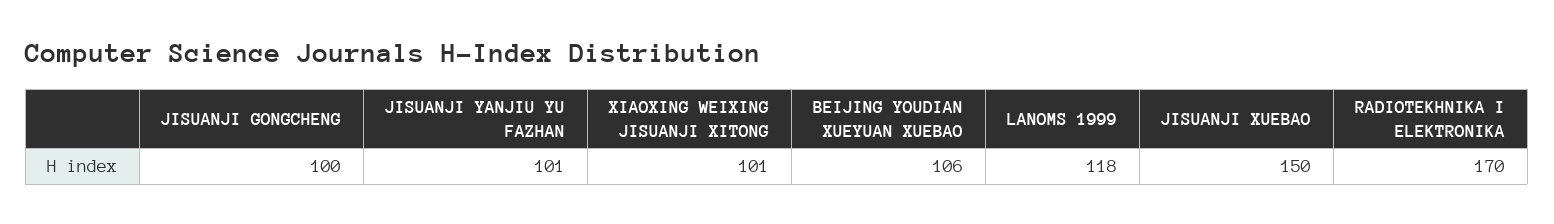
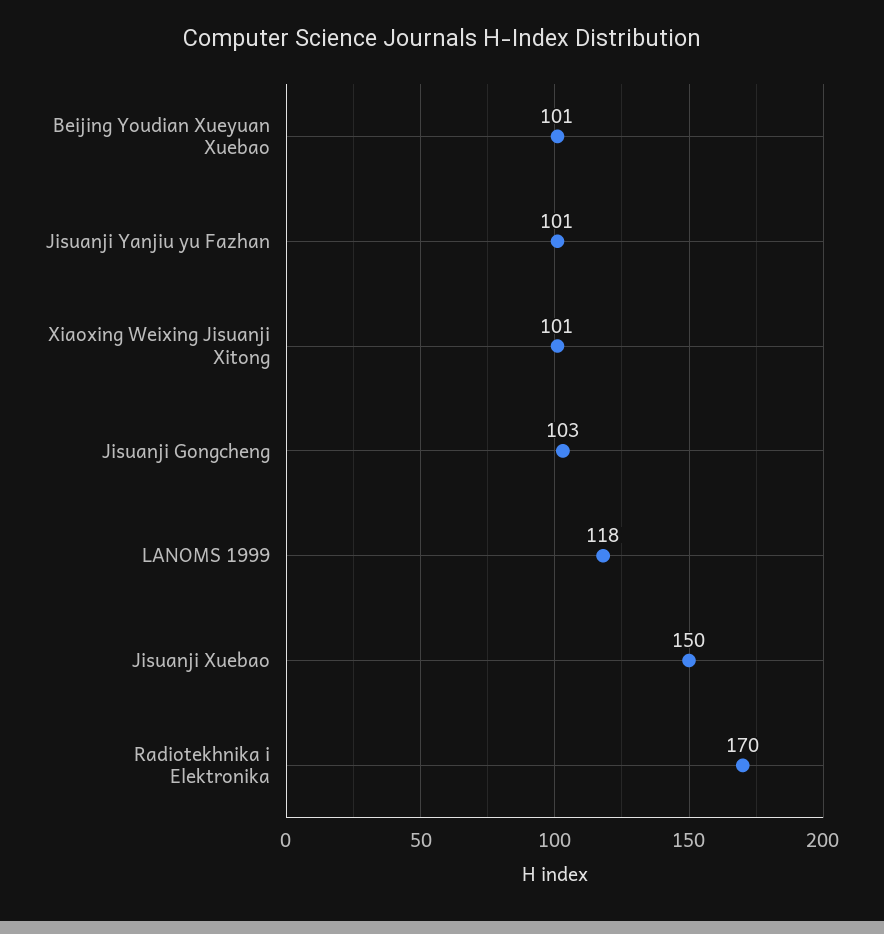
  {
-   "JISUANJI GONGCHENG": 100,
+   "JISUANJI GONGCHENG": 103,
    "JISUANJI YANJIU YU FAZHAN": 101,
    "XIAOXING WEIXING JISUANJI XITONG": 101,
-   "BEIJING YOUDIAN XUEYUAN XUEBAO": 106,
+   "BEIJING YOUDIAN XUEYUAN XUEBAO": 101,
    "LANOMS 1999": 118,
    "JISUANJI XUEBAO": 150,
    "RADIOTEKHNIKA I ELEKTRONIKA": 170
  }

